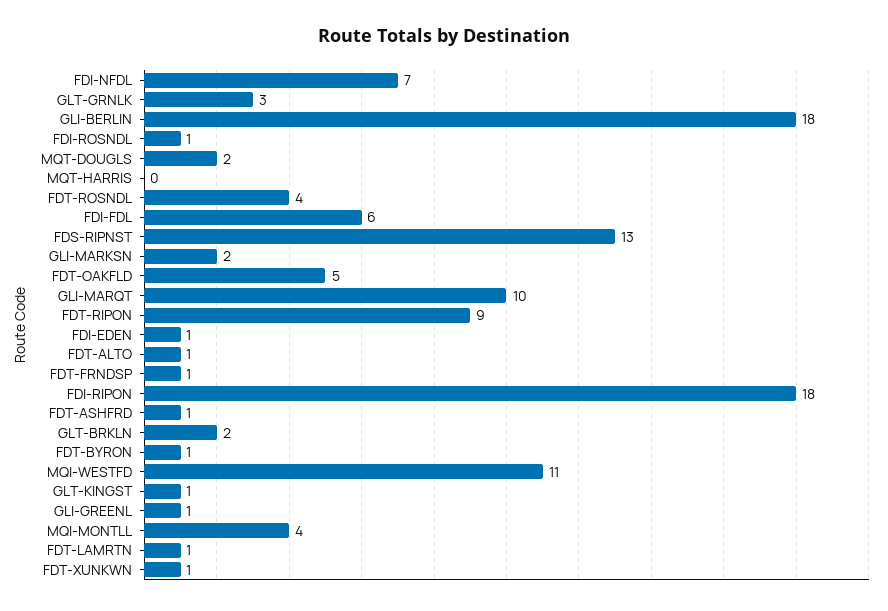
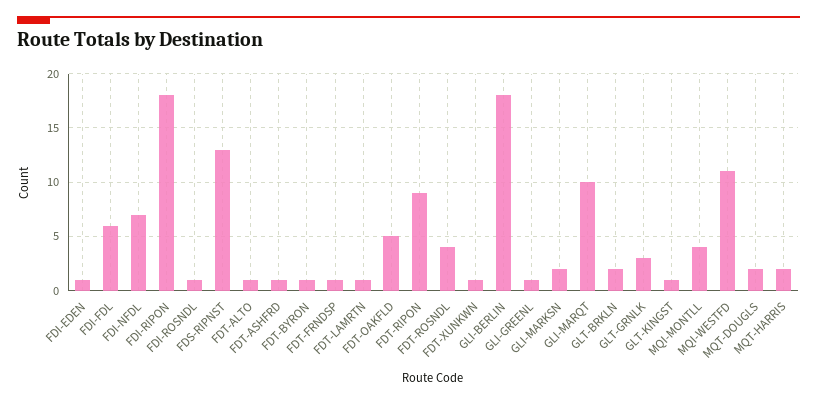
  {
    "FDI-NFDL": 7,
    "GLT-GRNLK": 3,
    "GLI-BERLIN": 18,
    "FDI-ROSNDL": 1,
    "MQT-DOUGLS": 2,
-   "MQT-HARRIS": 0,
+   "MQT-HARRIS": 2,
    "FDT-ROSNDL": 4,
    "FDI-FDL": 6,
    "FDS-RIPNST": 13,
    "GLI-MARKSN": 2,
    "FDT-OAKFLD": 5,
    "GLI-MARQT": 10,
    "FDT-RIPON": 9,
    "FDI-EDEN": 1,
    "FDT-ALTO": 1,
    "FDT-FRNDSP": 1,
    "FDI-RIPON": 18,
    "FDT-ASHFRD": 1,
    "GLT-BRKLN": 2,
    "FDT-BYRON": 1,
    "MQI-WESTFD": 11,
    "GLT-KINGST": 1,
    "GLI-GREENL": 1,
    "MQI-MONTLL": 4,
    "FDT-LAMRTN": 1,
    "FDT-XUNKWN": 1
  }

